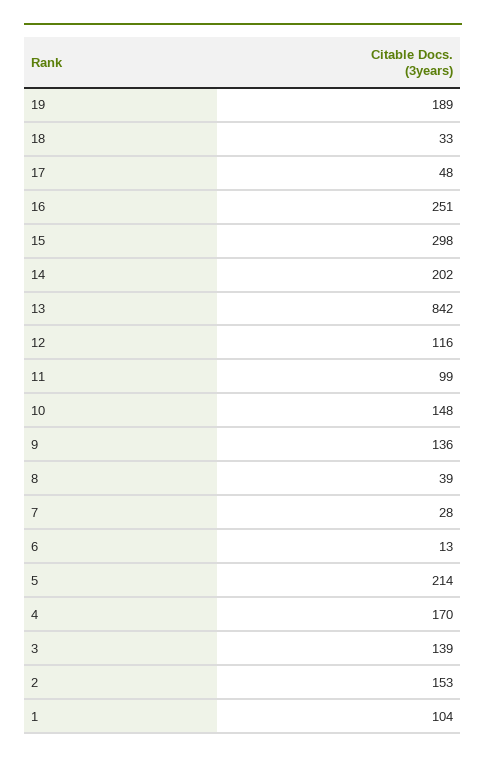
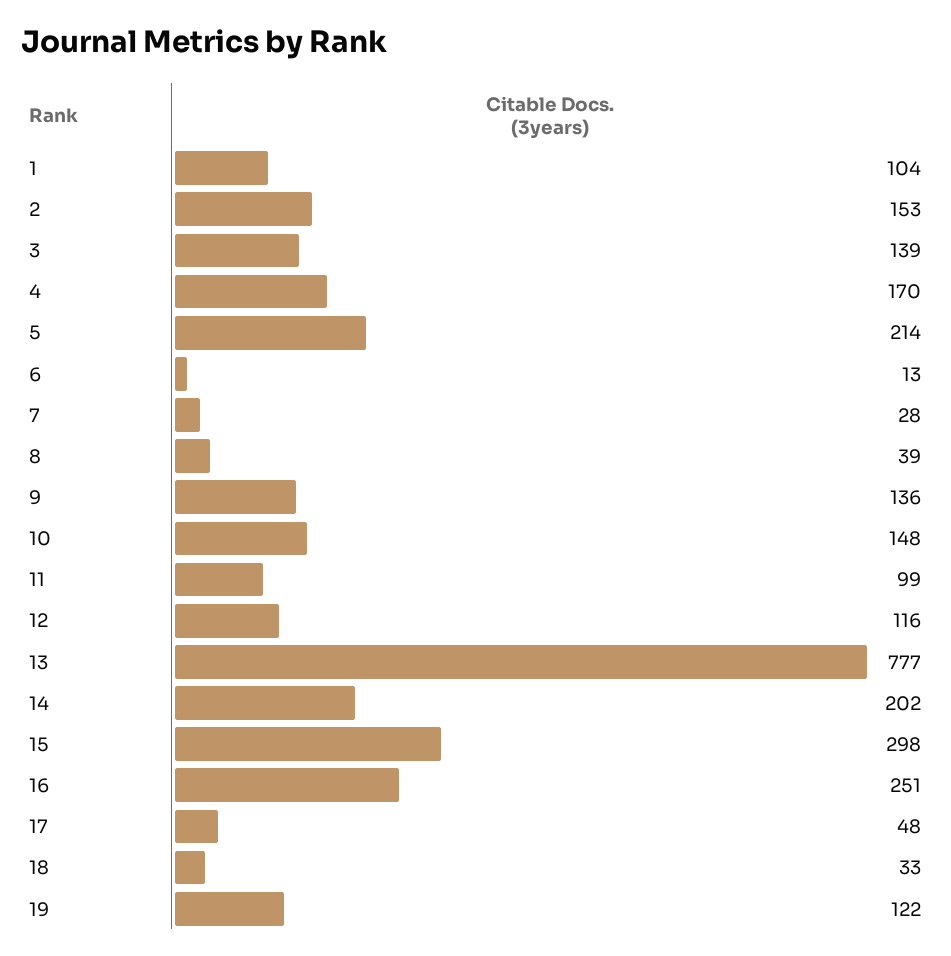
  {
-   "19": 189,
+   "19": 122,
    "18": 33,
    "17": 48,
    "16": 251,
    "15": 298,
    "14": 202,
-   "13": 842,
+   "13": 777,
    "12": 116,
    "11": 99,
    "10": 148,
    "9": 136,
    "8": 39,
    "7": 28,
    "6": 13,
    "5": 214,
    "4": 170,
    "3": 139,
    "2": 153,
    "1": 104
  }

